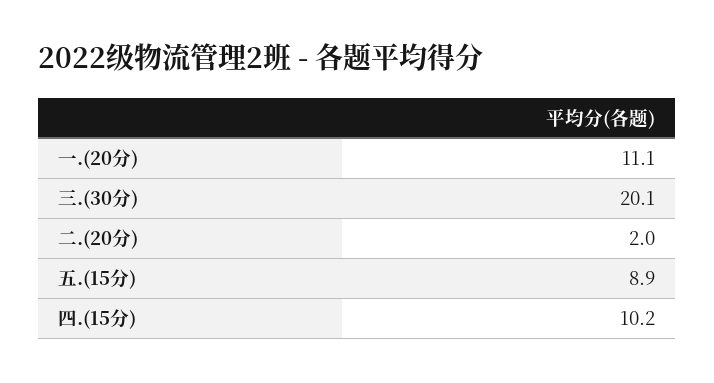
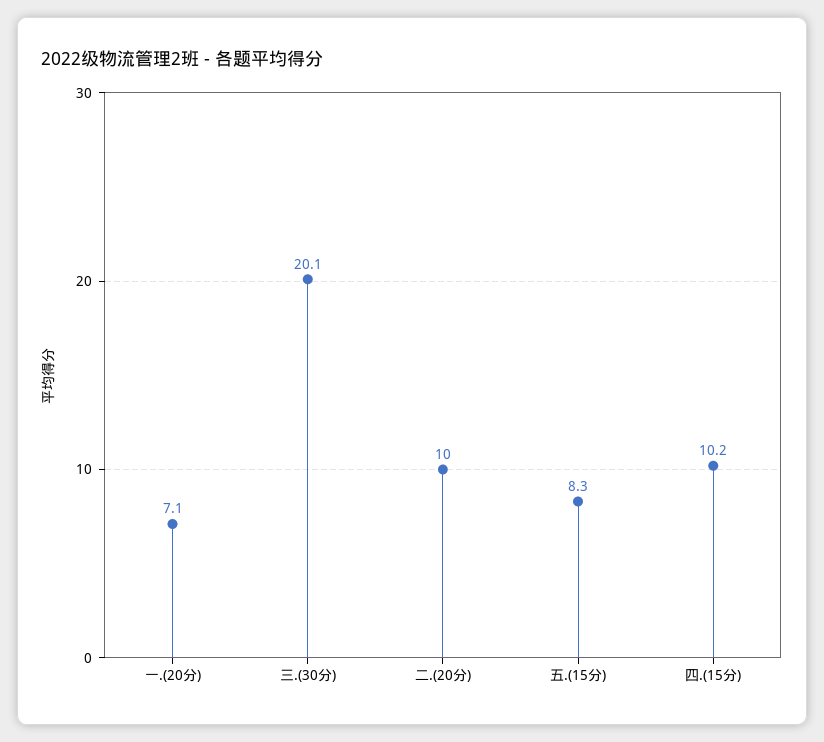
  {
-   "一.(20分)": 11.1,
+   "一.(20分)": 7.1,
    "三.(30分)": 20.1,
-   "二.(20分)": 2,
+   "二.(20分)": 10,
-   "五.(15分)": 8.9,
+   "五.(15分)": 8.3,
    "四.(15分)": 10.2
  }

